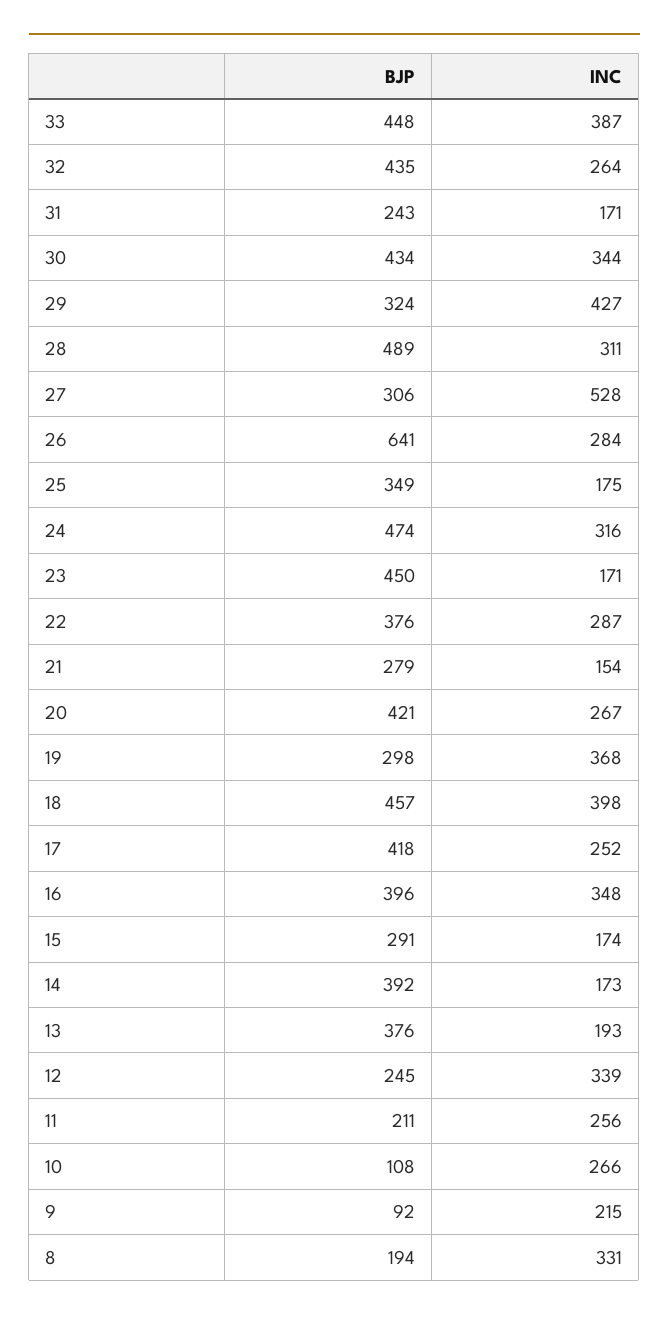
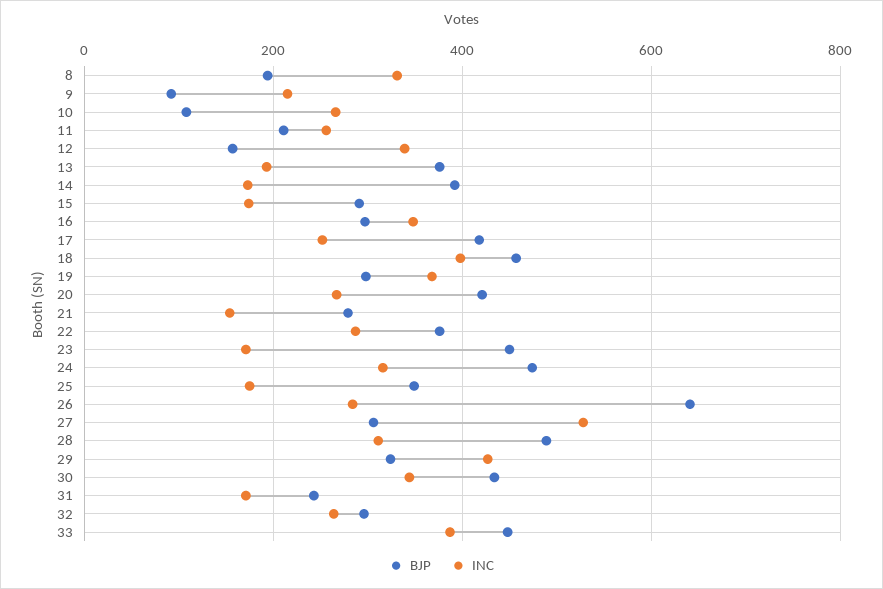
  {
    "BJP": {
      "33": 448,
-     "32": 435,
+     "32": 300,
      "31": 243,
      "30": 434,
      "29": 324,
      "28": 489,
      "27": 306,
      "26": 641,
      "25": 349,
      "24": 474,
      "23": 450,
      "22": 376,
      "21": 279,
      "20": 421,
      "19": 298,
      "18": 457,
      "17": 418,
-     "16": 396,
+     "16": 300,
      "15": 291,
      "14": 392,
      "13": 376,
-     "12": 245,
+     "12": 160,
      "11": 211,
      "10": 108,
      "9": 92,
      "8": 194
    },
    "INC": {
      "33": 387,
      "32": 264,
      "31": 171,
      "30": 344,
      "29": 427,
      "28": 311,
      "27": 528,
      "26": 284,
      "25": 175,
      "24": 316,
      "23": 171,
      "22": 287,
      "21": 154,
      "20": 267,
      "19": 368,
      "18": 398,
      "17": 252,
      "16": 348,
      "15": 174,
      "14": 173,
      "13": 193,
      "12": 339,
      "11": 256,
      "10": 266,
      "9": 215,
      "8": 331
    }
  }

